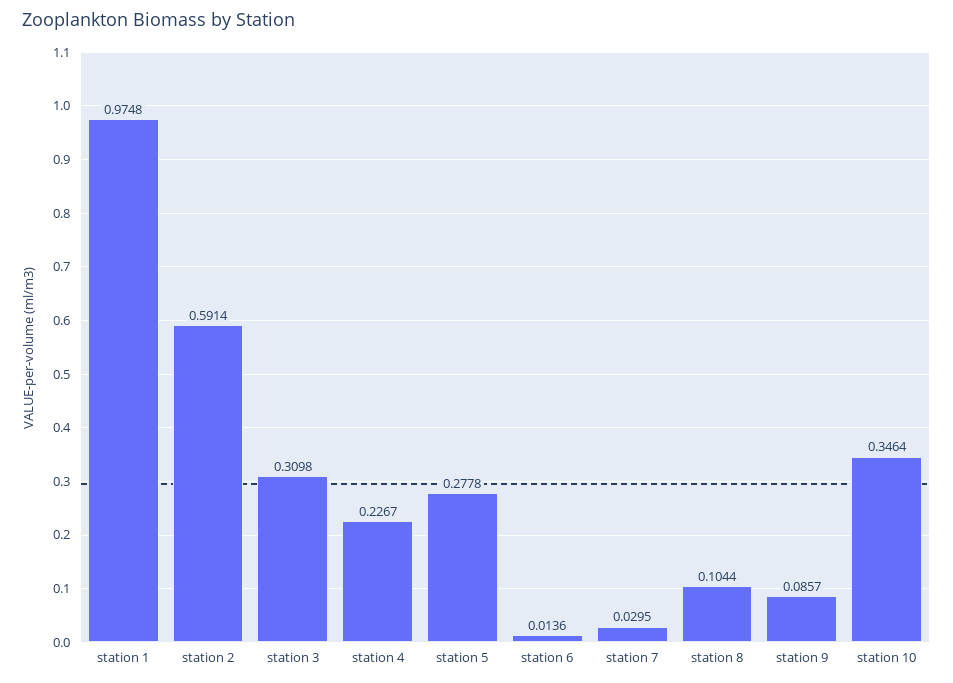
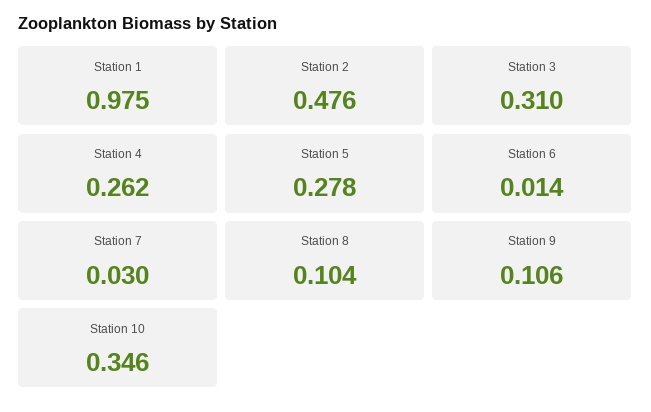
  {
    "station 1": 0.9748,
-   "station 2": 0.5914,
+   "station 2": 0.476,
    "station 3": 0.3098,
-   "station 4": 0.2267,
+   "station 4": 0.262,
    "station 5": 0.2778,
    "station 6": 0.0136,
    "station 7": 0.0295,
    "station 8": 0.1044,
-   "station 9": 0.0857,
+   "station 9": 0.106,
    "station 10": 0.3464
  }

